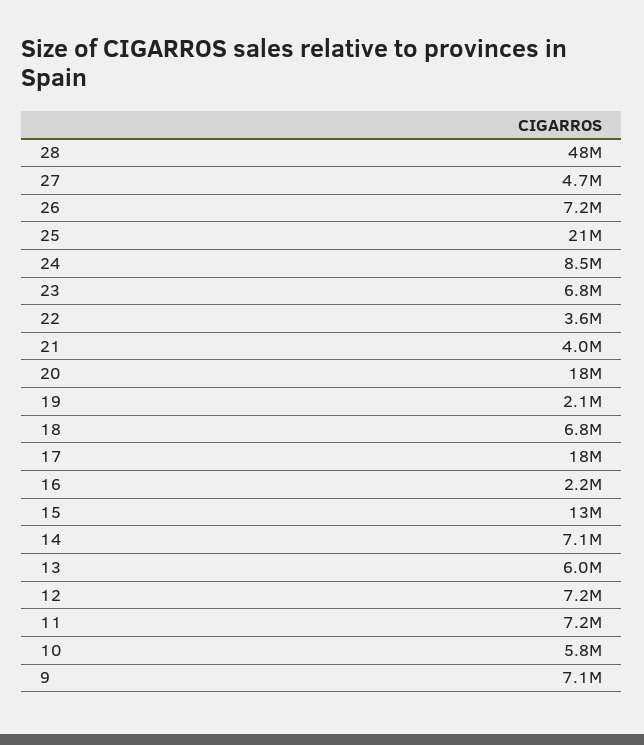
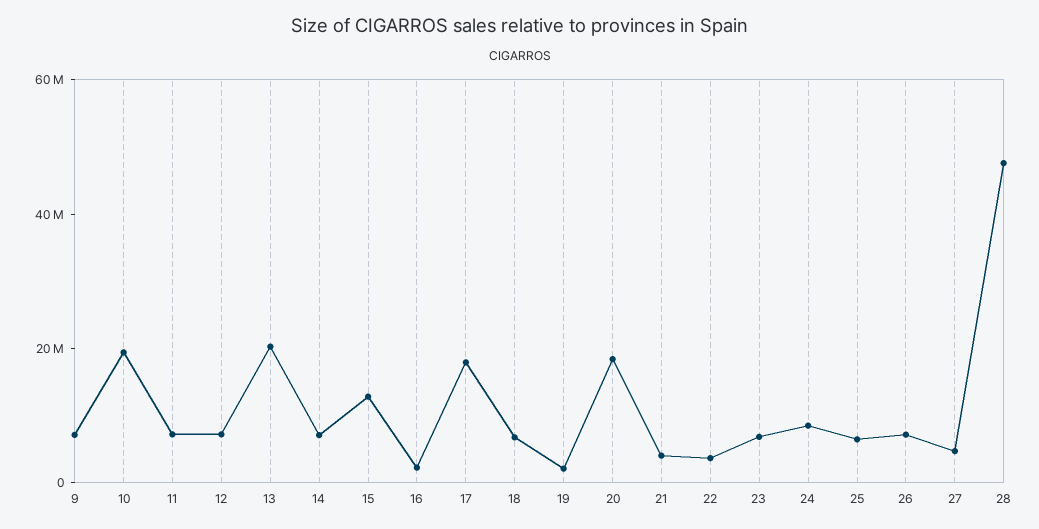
  {
    "28": 48000000,
    "27": 4700000,
    "26": 7200000,
-   "25": 21000000,
+   "25": 5000000,
    "24": 8500000,
    "23": 6800000,
    "22": 3600000,
    "21": 4000000,
    "20": 18000000,
    "19": 2100000,
    "18": 6800000,
    "17": 18000000,
    "16": 2200000,
    "15": 13000000,
    "14": 7100000,
-   "13": 6000000,
+   "13": 20000000,
    "12": 7200000,
    "11": 7200000,
-   "10": 5800000,
+   "10": 20000000,
    "9": 7100000
  }

